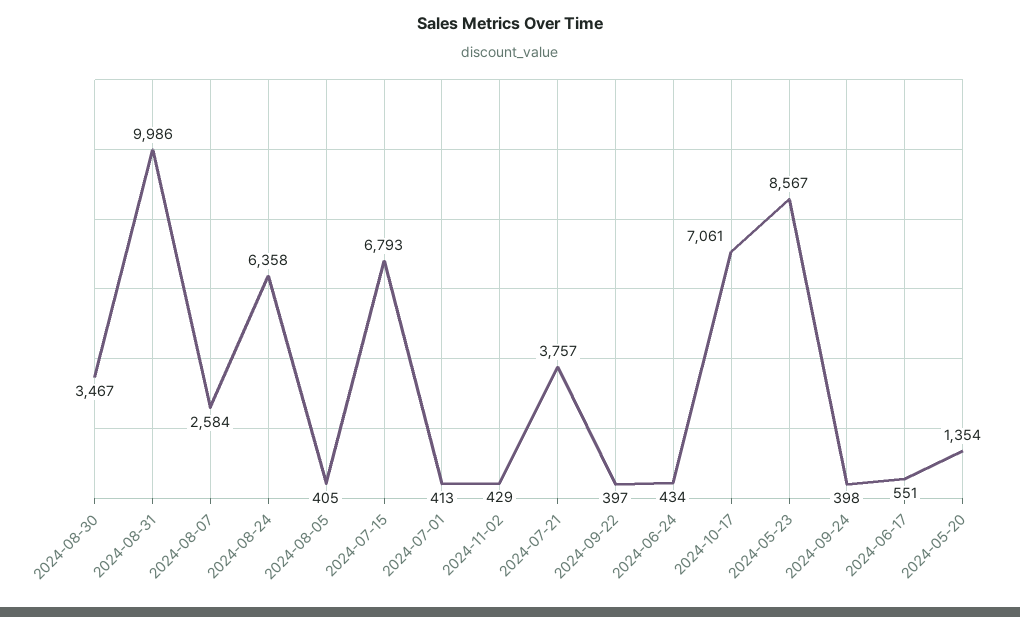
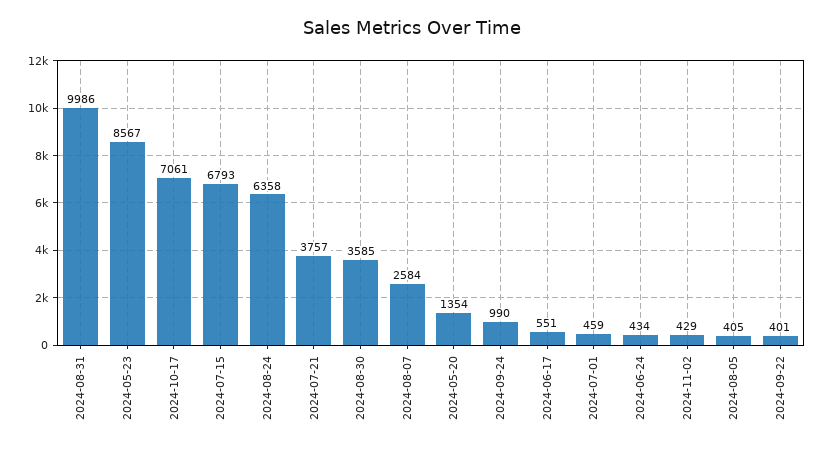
  {
-   "2024-08-30": 3467,
+   "2024-08-30": 3585,
    "2024-08-31": 9986,
    "2024-08-07": 2584,
    "2024-08-24": 6358,
    "2024-08-05": 405,
    "2024-07-15": 6793,
-   "2024-07-01": 413,
+   "2024-07-01": 459,
    "2024-11-02": 429,
    "2024-07-21": 3757,
-   "2024-09-22": 397,
+   "2024-09-22": 401,
    "2024-06-24": 434,
    "2024-10-17": 7061,
    "2024-05-23": 8567,
-   "2024-09-24": 398,
+   "2024-09-24": 990,
    "2024-06-17": 551,
    "2024-05-20": 1354
  }

